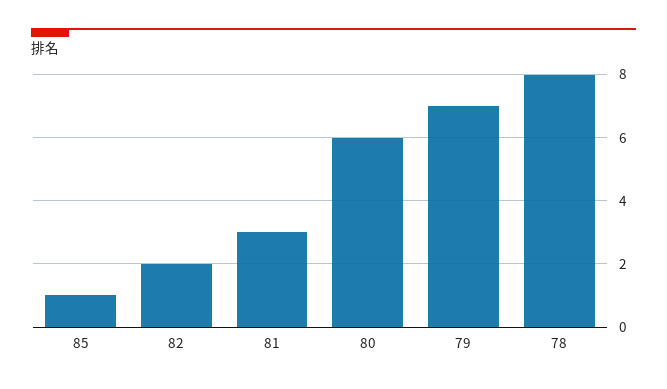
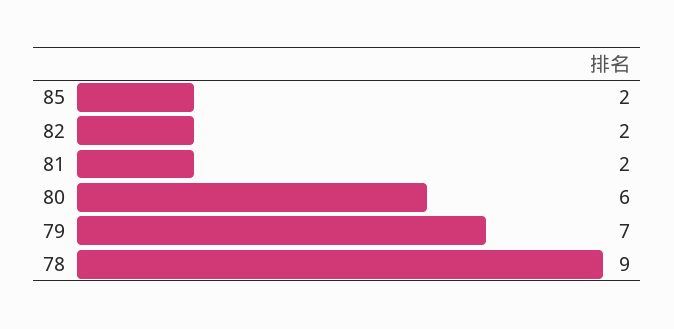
  {
-   "85": 1,
+   "85": 2,
    "82": 2,
-   "81": 3,
+   "81": 2,
    "80": 6,
    "79": 7,
-   "78": 8
+   "78": 9
  }

